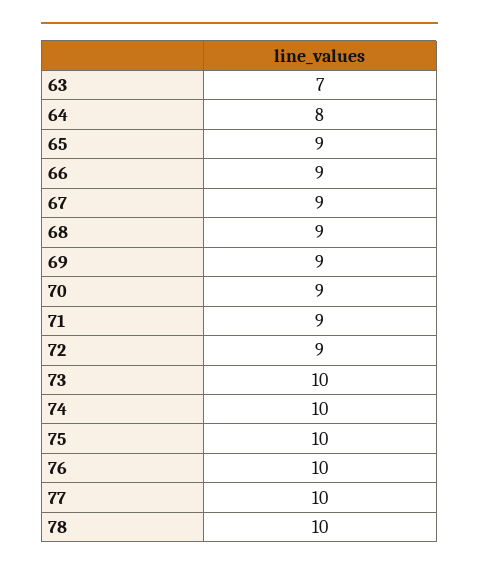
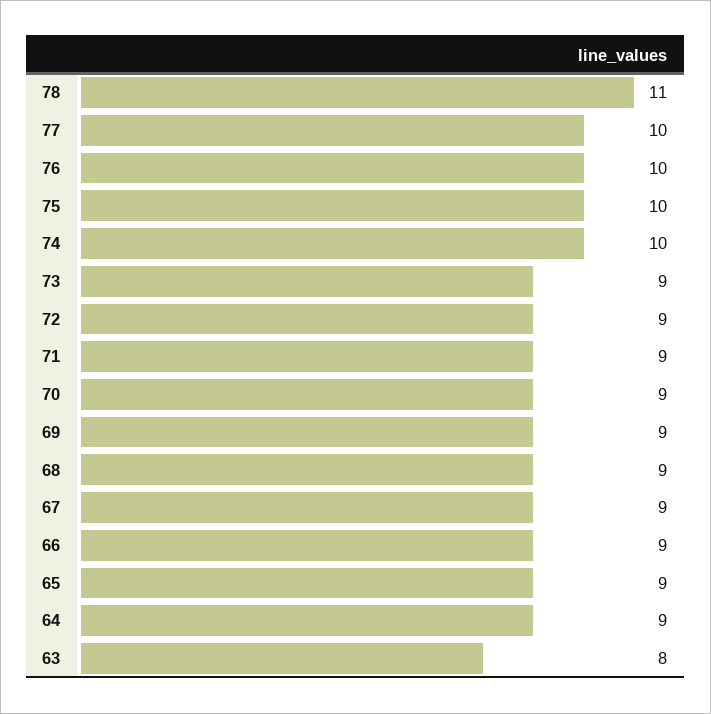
  {
-   "63": 7,
+   "63": 8,
-   "64": 8,
+   "64": 9,
    "65": 9,
    "66": 9,
    "67": 9,
    "68": 9,
    "69": 9,
    "70": 9,
    "71": 9,
    "72": 9,
-   "73": 10,
+   "73": 9,
    "74": 10,
    "75": 10,
    "76": 10,
    "77": 10,
-   "78": 10
+   "78": 11
  }

